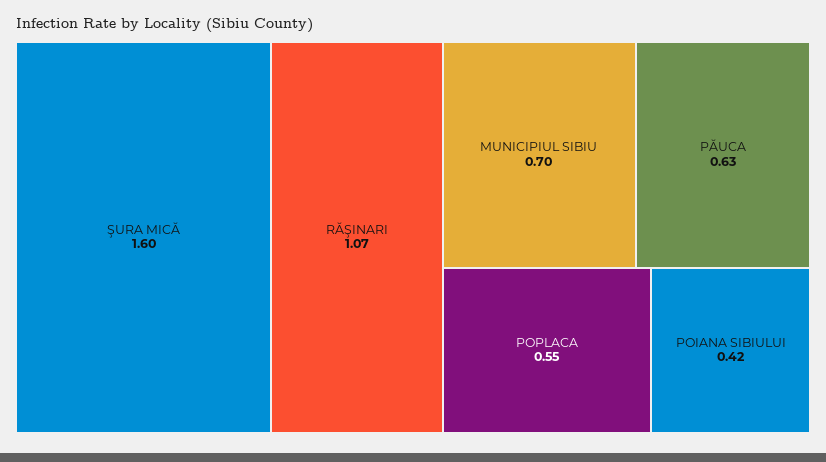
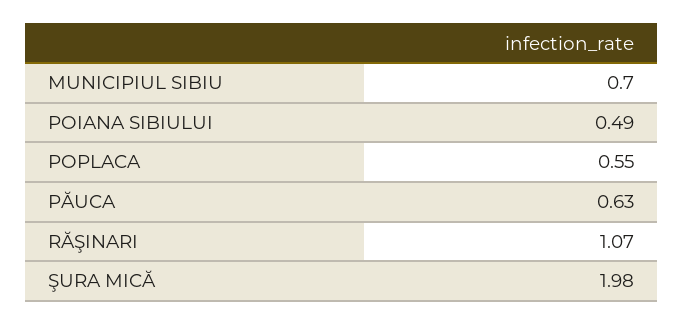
  {
-   "ŞURA MICĂ": 1.6,
+   "ŞURA MICĂ": 1.98,
    "RĂŞINARI": 1.07,
    "MUNICIPIUL SIBIU": 0.7,
    "PĂUCA": 0.63,
    "POPLACA": 0.55,
-   "POIANA SIBIULUI": 0.42
+   "POIANA SIBIULUI": 0.49
  }

